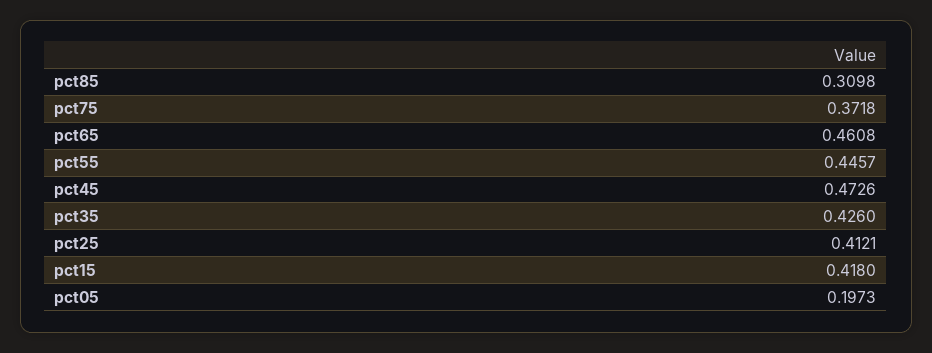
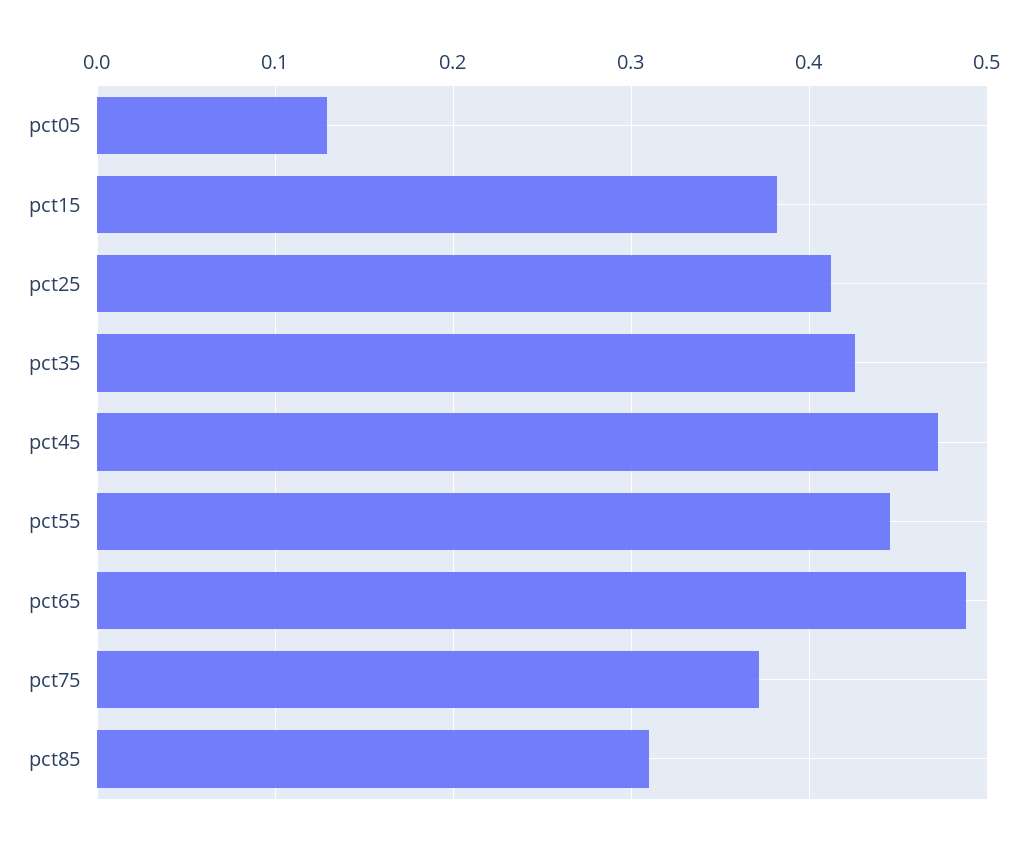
  {
    "pct85": 0.3098,
    "pct75": 0.3718,
-   "pct65": 0.4608,
+   "pct65": 0.49,
    "pct55": 0.4457,
    "pct45": 0.4726,
    "pct35": 0.426,
    "pct25": 0.4121,
-   "pct15": 0.418,
+   "pct15": 0.38,
-   "pct05": 0.1973
+   "pct05": 0.13
  }

